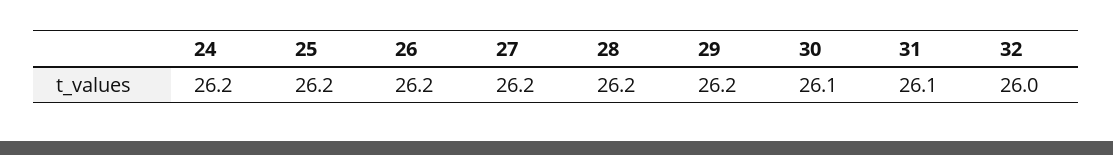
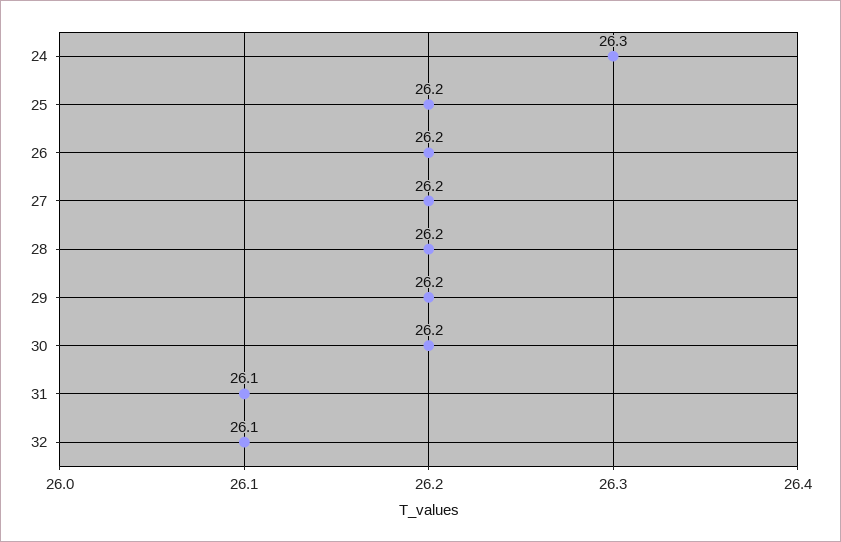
  {
-   "24": 26.2,
+   "24": 26.3,
    "25": 26.2,
    "26": 26.2,
    "27": 26.2,
    "28": 26.2,
    "29": 26.2,
-   "30": 26.1,
+   "30": 26.2,
    "31": 26.1,
-   "32": 26
+   "32": 26.1
  }

